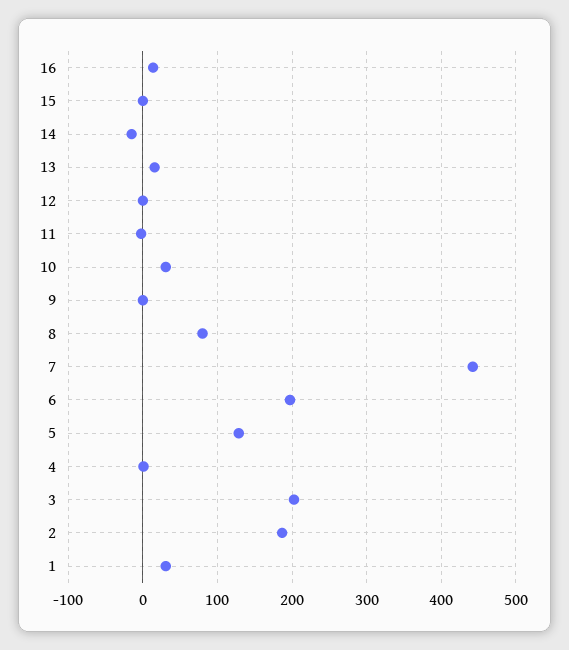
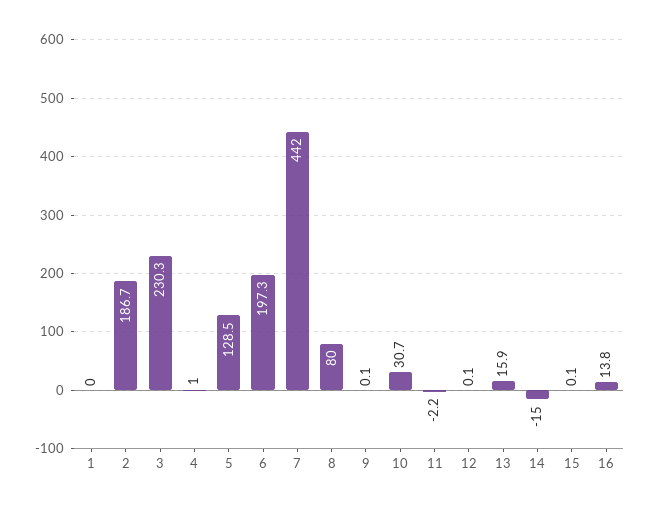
  {
    "16": 13.8,
    "15": 0.1,
    "14": -15,
    "13": 15.9,
    "12": 0.1,
    "11": -2.2,
    "10": 30.7,
    "9": 0.1,
    "8": 80,
    "7": 442,
    "6": 197.3,
    "5": 128.5,
    "4": 1,
-   "3": 200,
+   "3": 230.3,
    "2": 186.7,
-   "1": 30
+   "1": 0
  }

